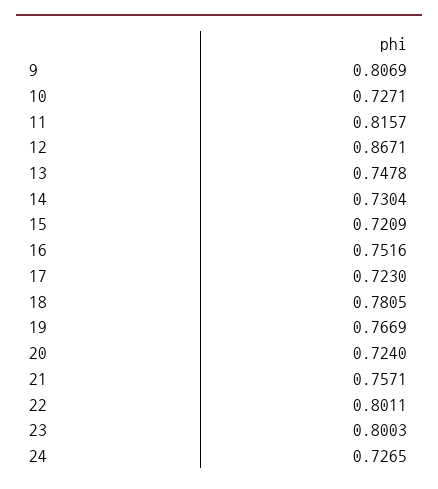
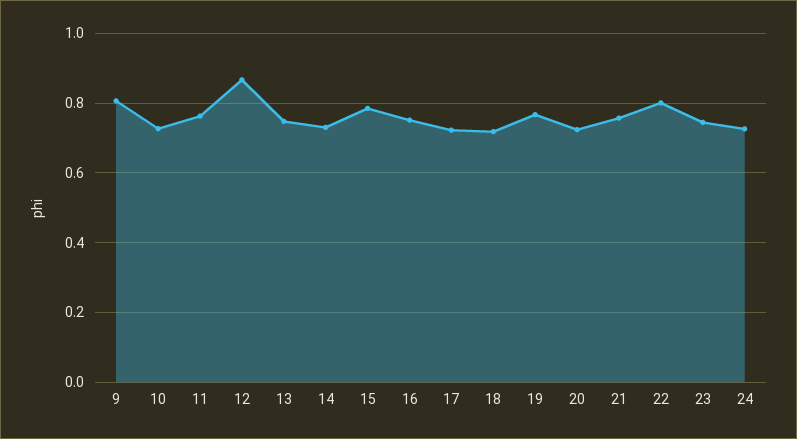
  {
    "9": 0.8069,
    "10": 0.7271,
-   "11": 0.8157,
+   "11": 0.76,
    "12": 0.8671,
    "13": 0.7478,
    "14": 0.7304,
-   "15": 0.7209,
+   "15": 0.78,
    "16": 0.7516,
    "17": 0.723,
-   "18": 0.7805,
+   "18": 0.72,
    "19": 0.7669,
    "20": 0.724,
    "21": 0.7571,
    "22": 0.8011,
-   "23": 0.8003,
+   "23": 0.74,
    "24": 0.7265
  }

